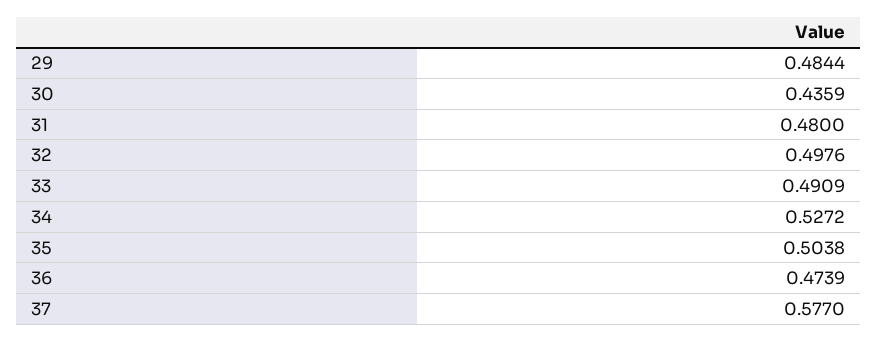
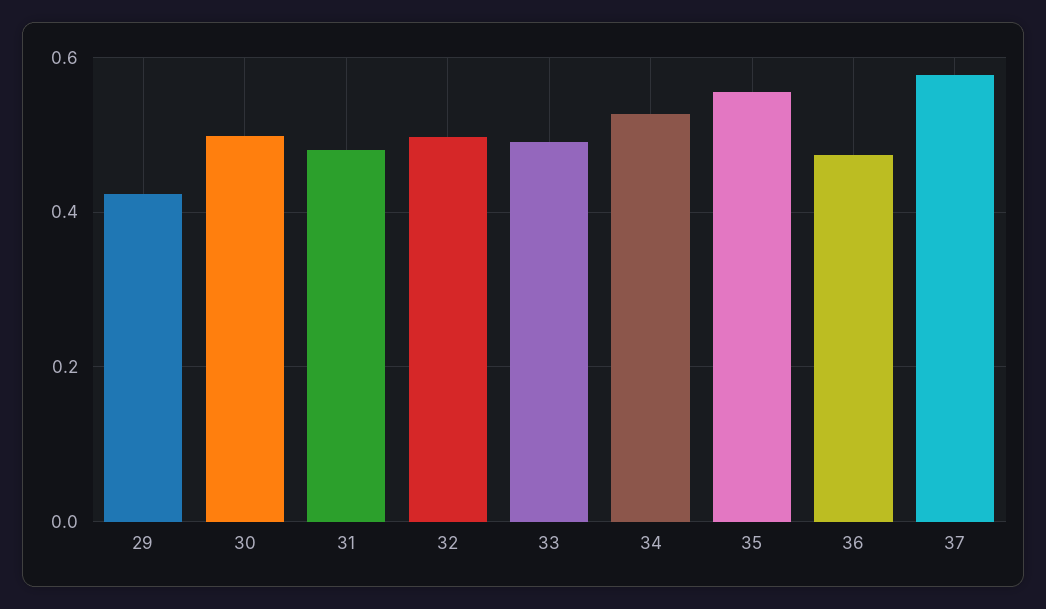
  {
-   "29": 0.4844,
+   "29": 0.42,
-   "30": 0.4359,
+   "30": 0.5,
    "31": 0.48,
    "32": 0.4976,
    "33": 0.4909,
    "34": 0.5272,
-   "35": 0.5038,
+   "35": 0.56,
    "36": 0.4739,
    "37": 0.577
  }

